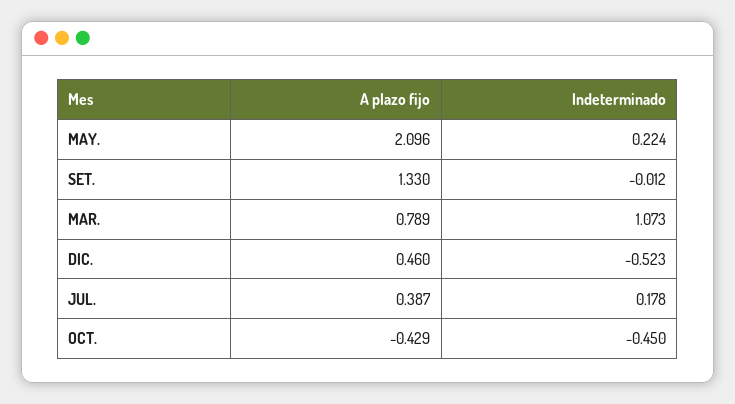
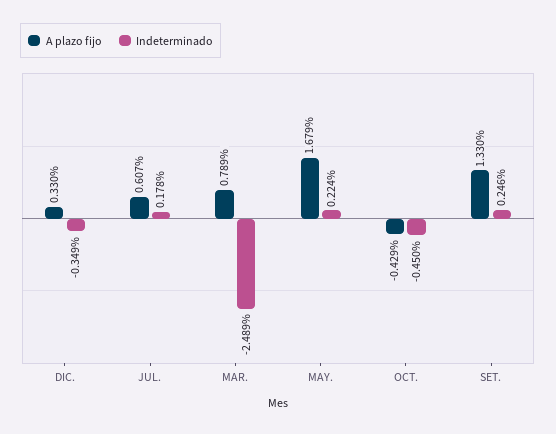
  {
    "A plazo fijo": {
-     "MAY.": 2.096,
+     "MAY.": 1.679,
      "SET.": 1.33,
      "MAR.": 0.789,
-     "DIC.": 0.46,
+     "DIC.": 0.33,
-     "JUL.": 0.387,
+     "JUL.": 0.607,
      "OCT.": -0.429
    },
    "Indeterminado": {
      "MAY.": 0.224,
-     "SET.": -0.012,
+     "SET.": 0.246,
-     "MAR.": 1.073,
+     "MAR.": -2.489,
-     "DIC.": -0.523,
+     "DIC.": -0.349,
      "JUL.": 0.178,
      "OCT.": -0.45
    }
  }

